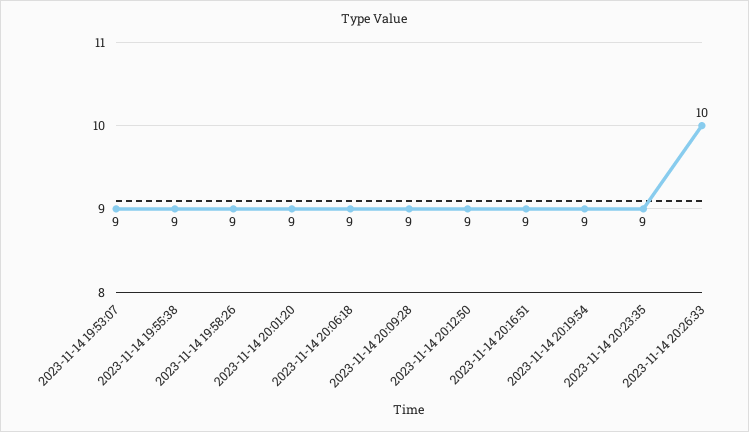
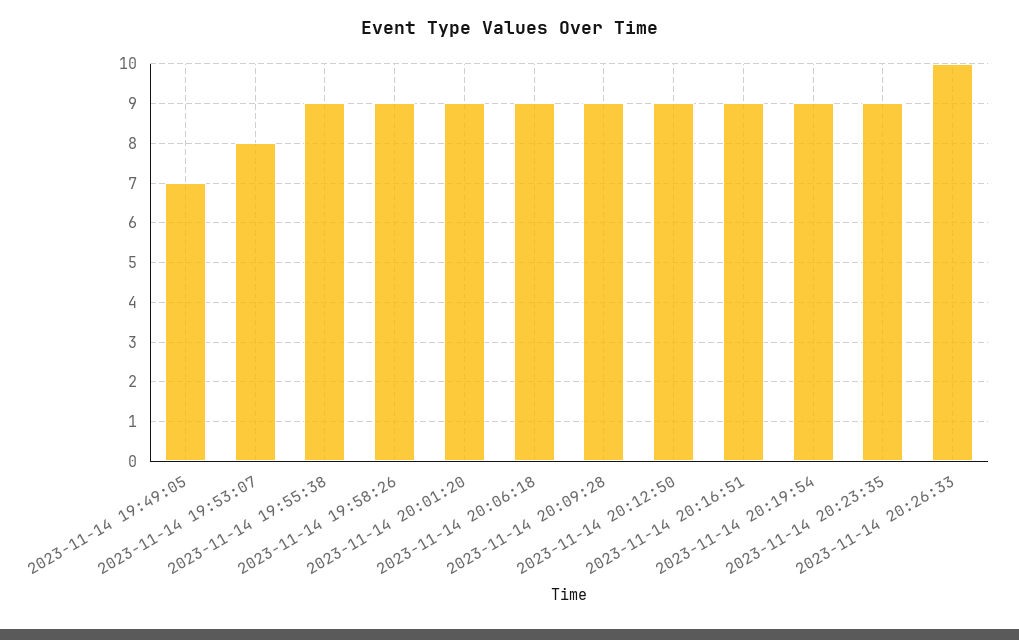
  {
-   "2023-11-14 19:53:07": 9,
+   "2023-11-14 19:53:07": 8,
    "2023-11-14 19:55:38": 9,
    "2023-11-14 19:58:26": 9,
    "2023-11-14 20:01:20": 9,
    "2023-11-14 20:06:18": 9,
    "2023-11-14 20:09:28": 9,
    "2023-11-14 20:12:50": 9,
    "2023-11-14 20:16:51": 9,
    "2023-11-14 20:19:54": 9,
    "2023-11-14 20:23:35": 9,
-   "2023-11-14 20:26:33": 10
+   "2023-11-14 20:26:33": 10,
+   "2023-11-14 19:49:05": 7
  }

